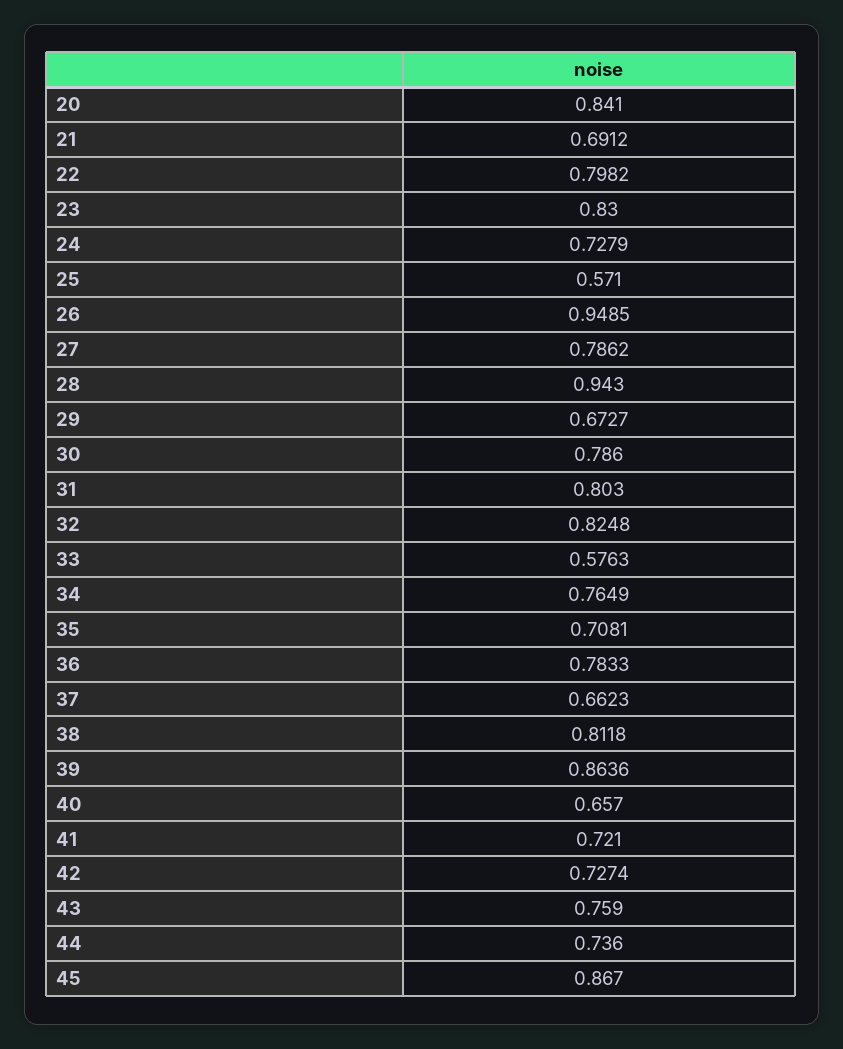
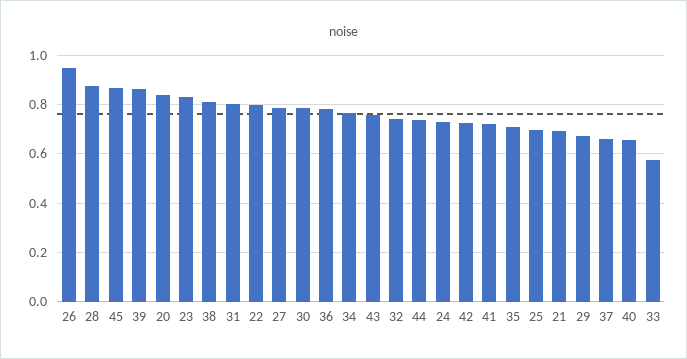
  {
    "20": 0.841,
    "21": 0.6912,
    "22": 0.7982,
    "23": 0.83,
    "24": 0.7279,
-   "25": 0.571,
+   "25": 0.7,
    "26": 0.9485,
    "27": 0.7862,
-   "28": 0.943,
+   "28": 0.875,
    "29": 0.6727,
    "30": 0.786,
    "31": 0.803,
-   "32": 0.8248,
+   "32": 0.75,
    "33": 0.5763,
    "34": 0.7649,
    "35": 0.7081,
    "36": 0.7833,
    "37": 0.6623,
    "38": 0.8118,
    "39": 0.8636,
    "40": 0.657,
    "41": 0.721,
    "42": 0.7274,
    "43": 0.759,
    "44": 0.736,
    "45": 0.867
  }

